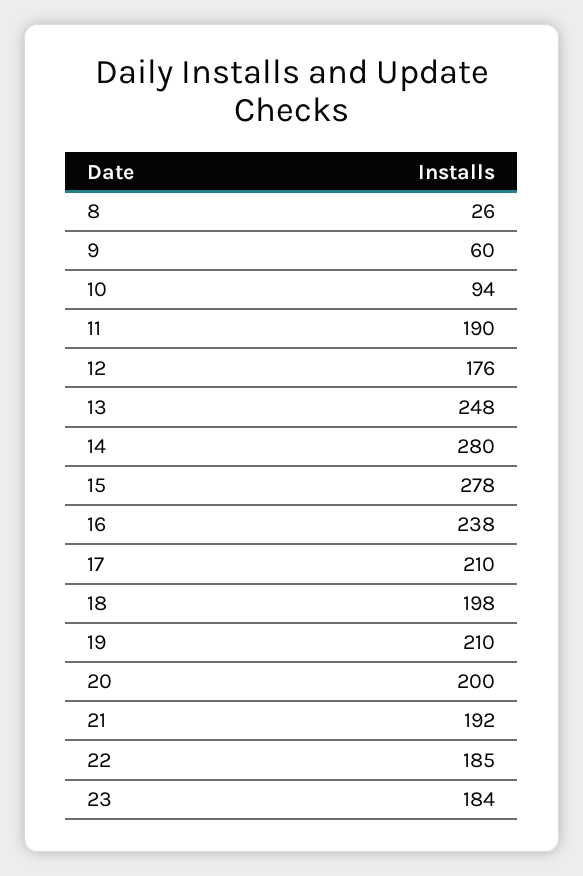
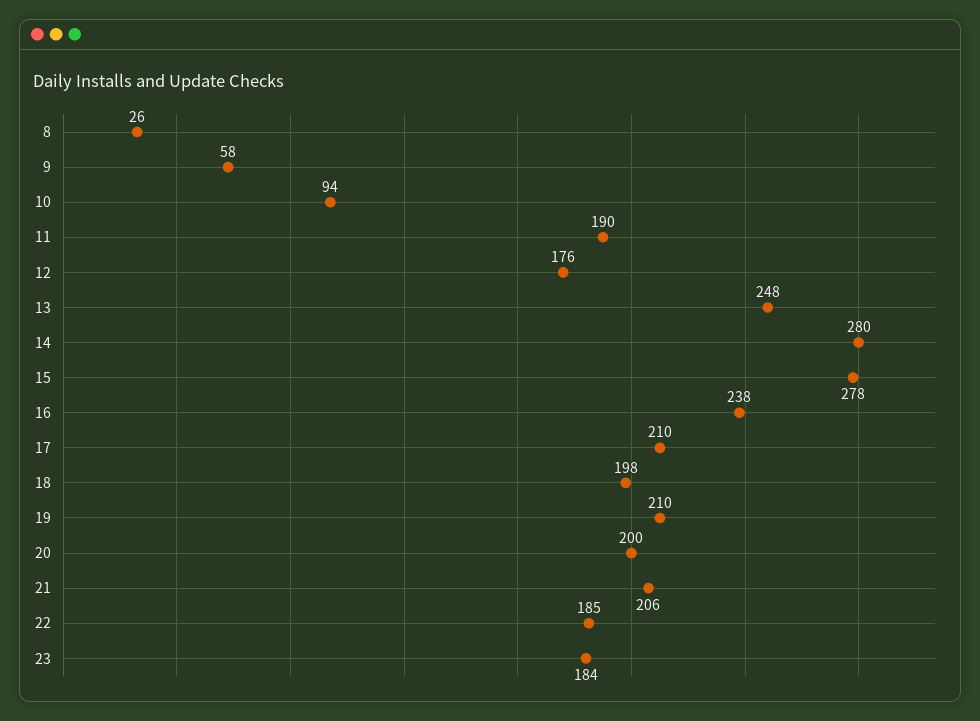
  {
    "8": 26,
-   "9": 60,
+   "9": 58,
    "10": 94,
    "11": 190,
    "12": 176,
    "13": 248,
    "14": 280,
    "15": 278,
    "16": 238,
    "17": 210,
    "18": 198,
    "19": 210,
    "20": 200,
-   "21": 192,
+   "21": 206,
    "22": 185,
    "23": 184
  }

